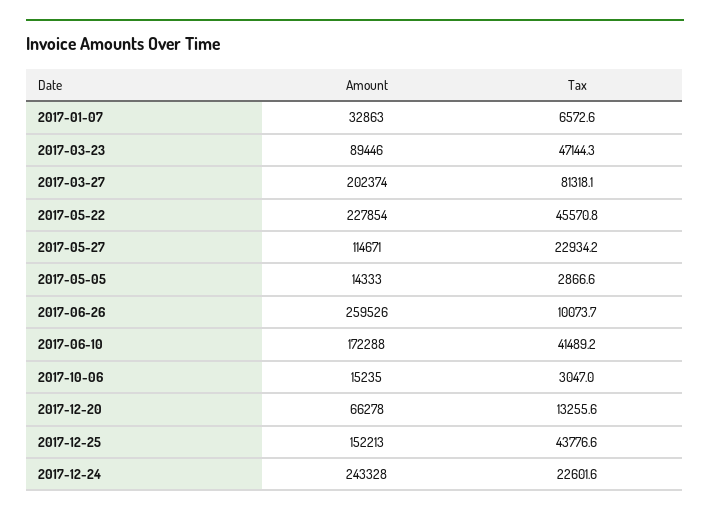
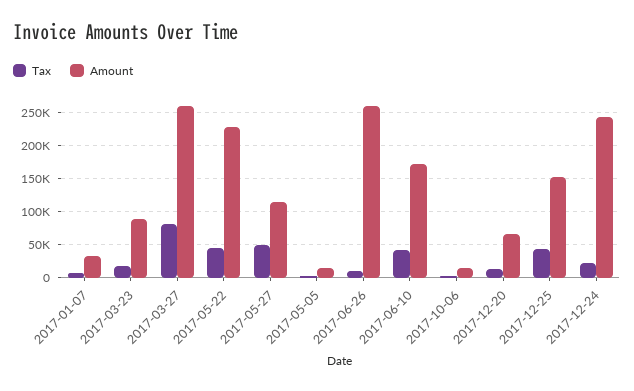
  {
    "Amount": {
      "2017-01-07": 32863,
      "2017-03-23": 89446,
-     "2017-03-27": 202374,
+     "2017-03-27": 260000,
      "2017-05-22": 227854,
      "2017-05-27": 114671,
      "2017-05-05": 14333,
      "2017-06-26": 259526,
      "2017-06-10": 172288,
      "2017-10-06": 15235,
      "2017-12-20": 66278,
      "2017-12-25": 152213,
      "2017-12-24": 243328
    },
    "Tax": {
      "2017-01-07": 6572.6,
-     "2017-03-23": 47144.3,
+     "2017-03-23": 20000,
      "2017-03-27": 81318.1,
      "2017-05-22": 45570.8,
-     "2017-05-27": 22934.2,
+     "2017-05-27": 50000,
      "2017-05-05": 2866.6,
      "2017-06-26": 10073.7,
      "2017-06-10": 41489.2,
      "2017-10-06": 3047,
      "2017-12-20": 13255.6,
      "2017-12-25": 43776.6,
      "2017-12-24": 22601.6
    }
  }

